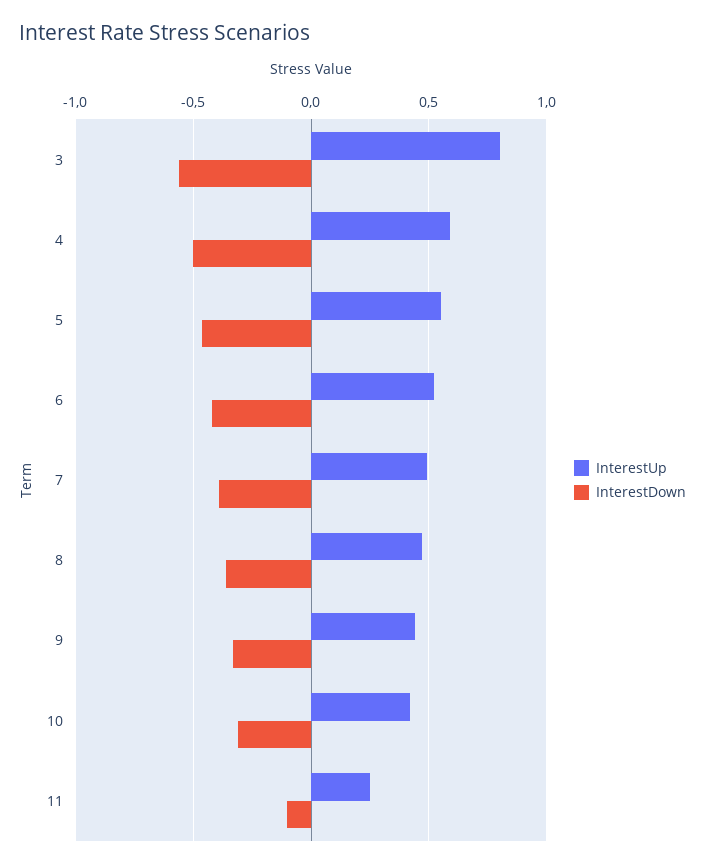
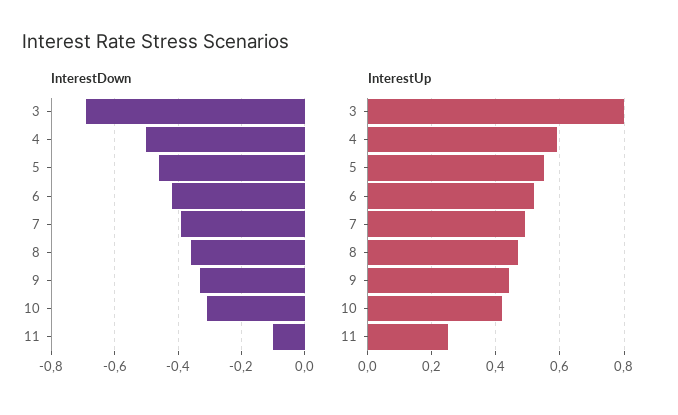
  {
    "InterestUp": {
      "3": 0.8,
      "4": 0.6,
      "5": 0.55,
      "6": 0.5,
      "7": 0.5,
      "8": 0.45,
      "9": 0.45,
      "10": 0.4,
      "11": 0.25
    },
    "InterestDown": {
-     "3": -0.55,
+     "3": -0.7,
      "4": -0.5,
      "5": -0.45,
      "6": -0.4,
      "7": -0.4,
      "8": -0.35,
      "9": -0.35,
      "10": -0.3,
      "11": -0.1
    }
  }

